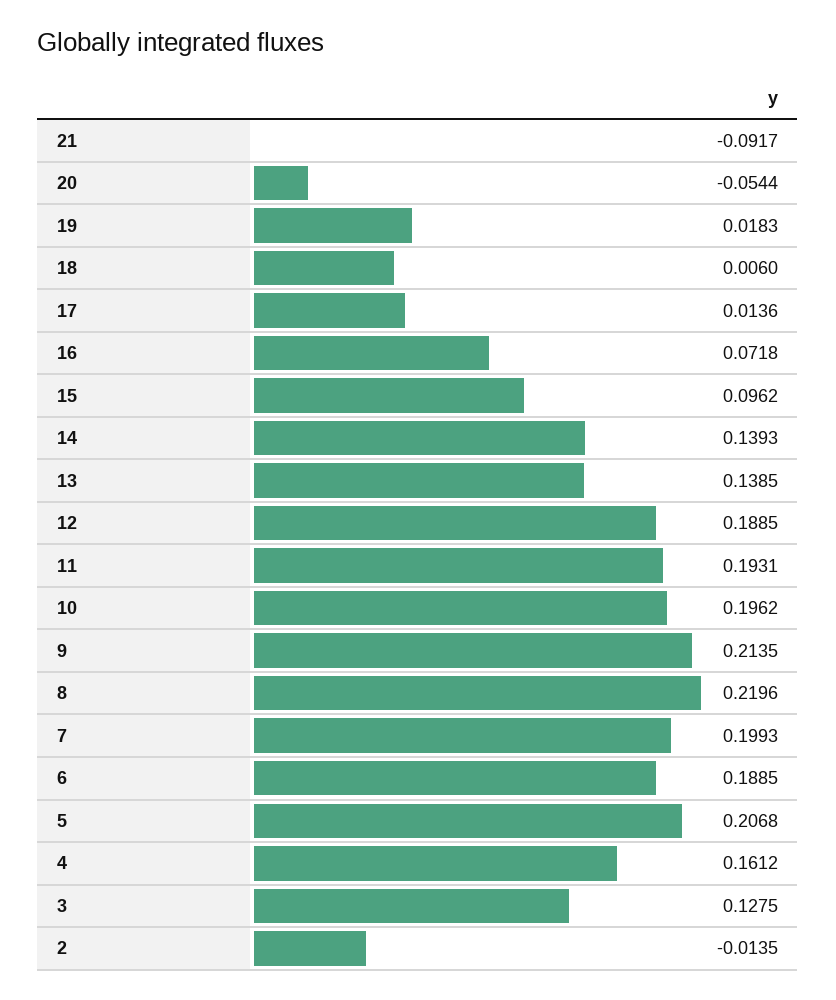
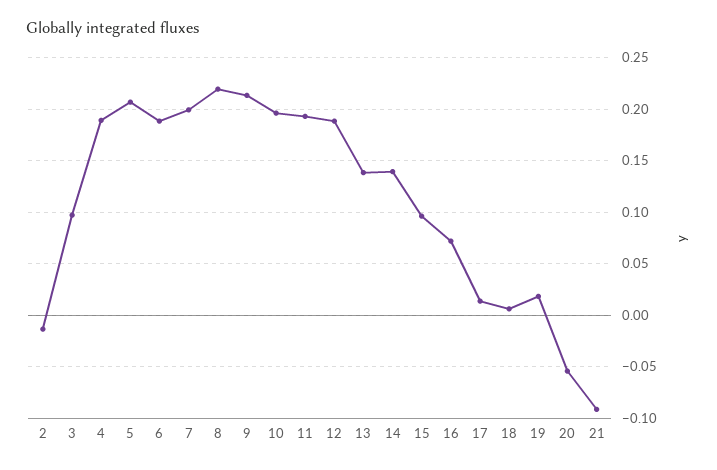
  {
    "21": -0.0917,
    "20": -0.0544,
    "19": 0.0183,
    "18": 0.006,
    "17": 0.0136,
    "16": 0.0718,
    "15": 0.0962,
    "14": 0.1393,
    "13": 0.1385,
    "12": 0.1885,
    "11": 0.1931,
    "10": 0.1962,
    "9": 0.2135,
    "8": 0.2196,
    "7": 0.1993,
    "6": 0.1885,
    "5": 0.2068,
-   "4": 0.1612,
+   "4": 0.19,
-   "3": 0.1275,
+   "3": 0.1,
    "2": -0.0135
  }

